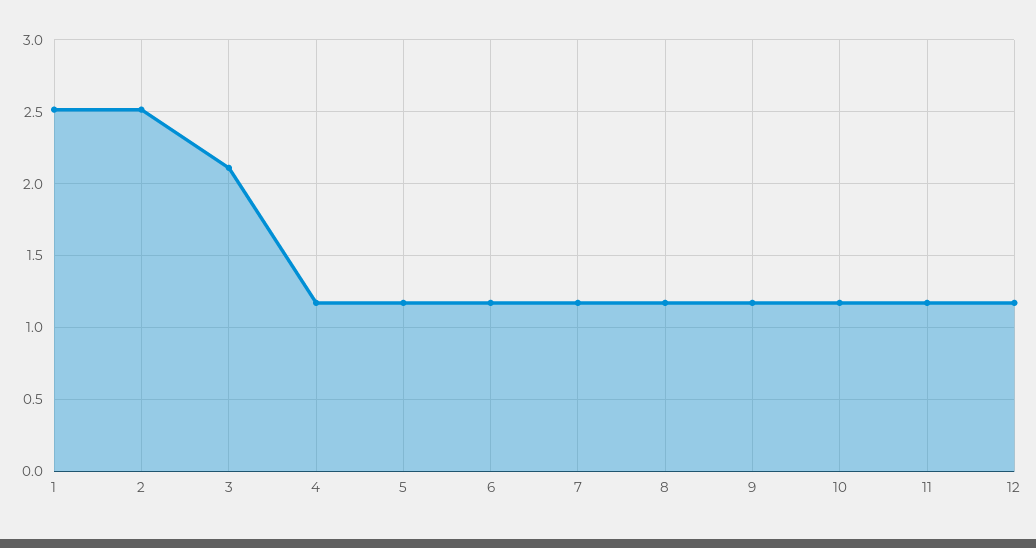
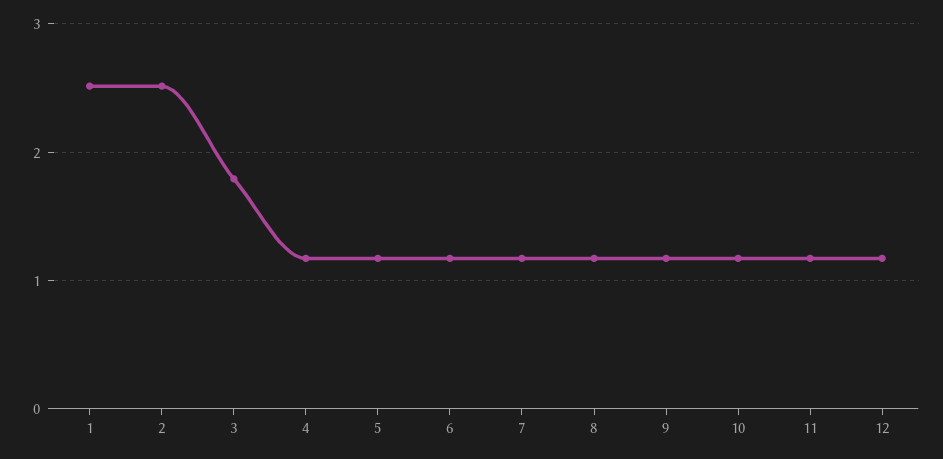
  {
    "1": 2.5,
    "2": 2.5,
-   "3": 2.1,
+   "3": 1.8,
    "4": 1.15,
    "5": 1.15,
    "6": 1.15,
    "7": 1.15,
    "8": 1.15,
    "9": 1.15,
    "10": 1.15,
    "11": 1.15,
    "12": 1.15
  }

